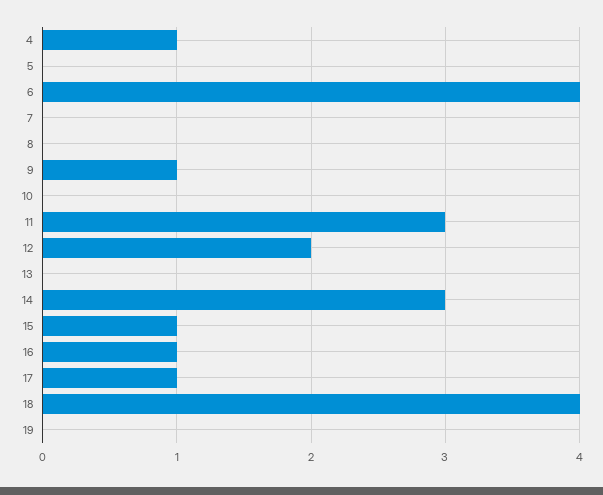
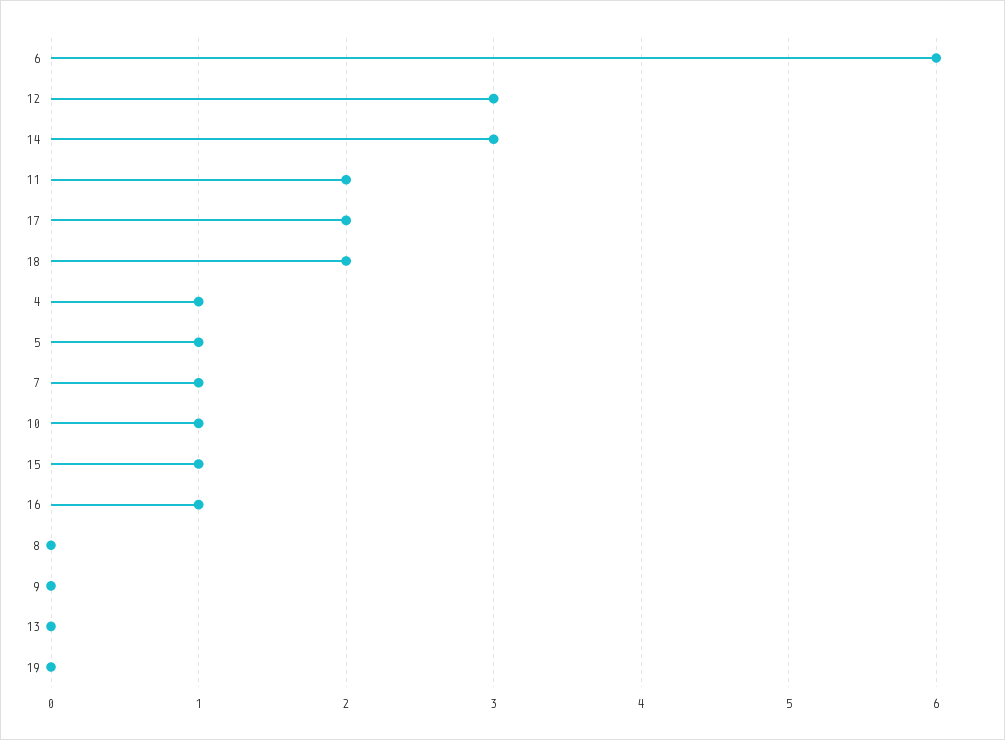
  {
    "4": 1,
-   "5": 0,
+   "5": 1,
-   "6": 4,
+   "6": 6,
-   "7": 0,
+   "7": 1,
    "8": 0,
-   "9": 1,
+   "9": 0,
-   "10": 0,
+   "10": 1,
-   "11": 3,
+   "11": 2,
-   "12": 2,
+   "12": 3,
    "13": 0,
    "14": 3,
    "15": 1,
    "16": 1,
-   "17": 1,
+   "17": 2,
-   "18": 4,
+   "18": 2,
    "19": 0
  }

